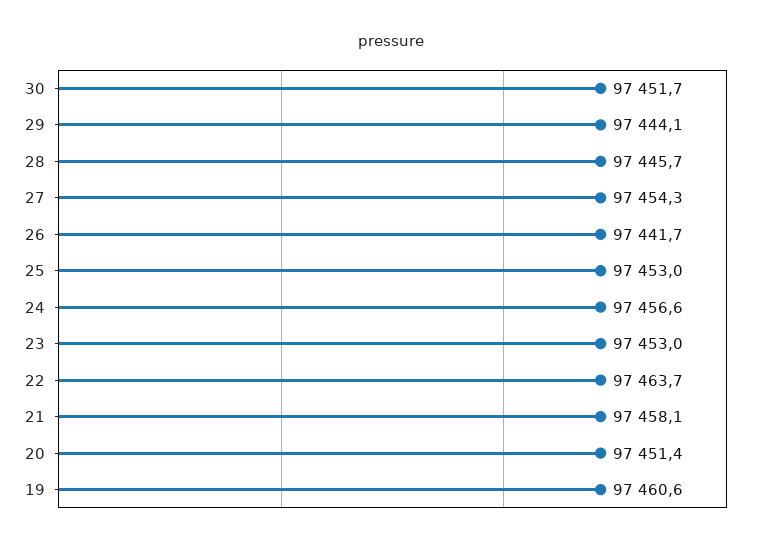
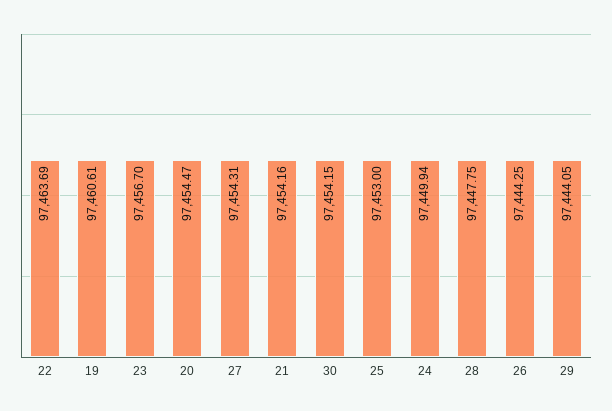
  {
-   "30": 97451.7,
+   "30": 97454.15,
    "29": 97444.05,
-   "28": 97445.7,
+   "28": 97447.75,
    "27": 97454.31,
-   "26": 97441.7,
+   "26": 97444.25,
    "25": 97453,
-   "24": 97456.6,
+   "24": 97449.94,
-   "23": 97453,
+   "23": 97456.7,
    "22": 97463.69,
-   "21": 97458.1,
+   "21": 97454.16,
-   "20": 97451.4,
+   "20": 97454.47,
    "19": 97460.61
  }

